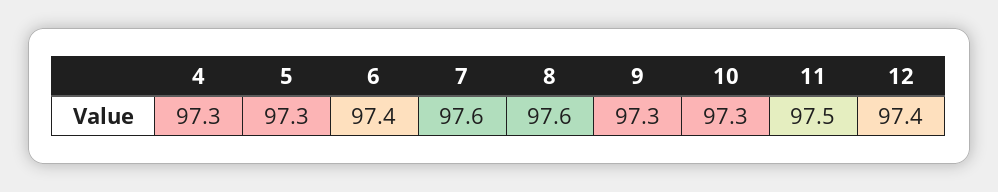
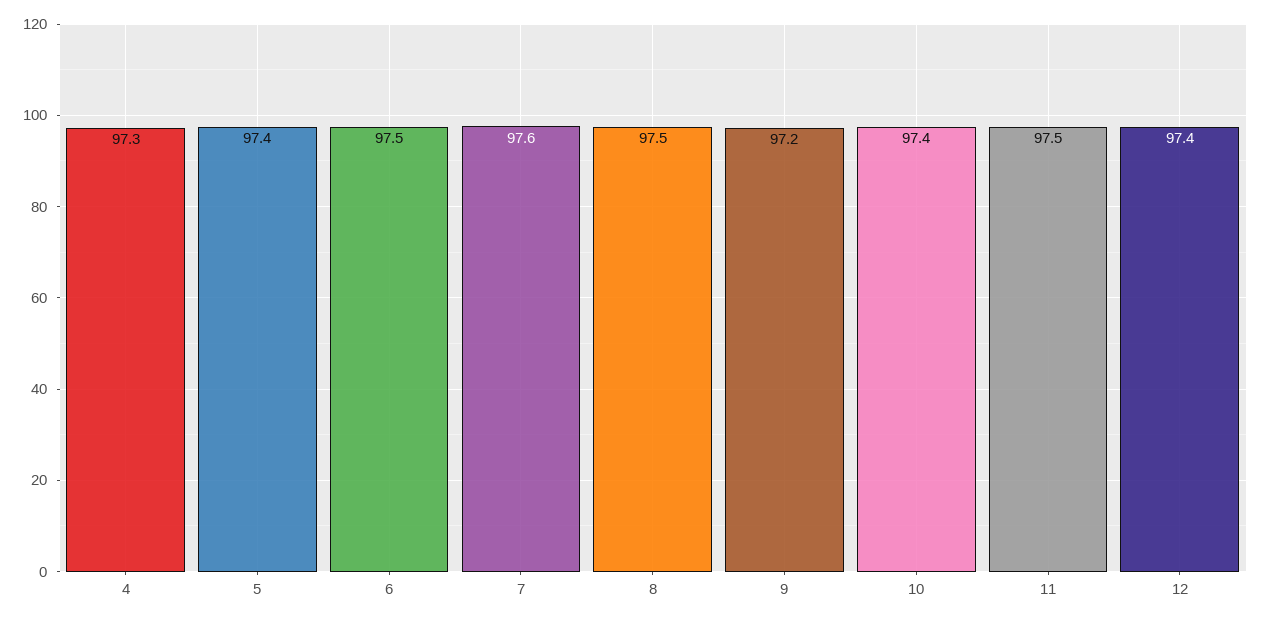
  {
    "4": 97.3,
-   "5": 97.3,
+   "5": 97.4,
-   "6": 97.4,
+   "6": 97.5,
    "7": 97.6,
-   "8": 97.6,
+   "8": 97.5,
-   "9": 97.3,
+   "9": 97.2,
-   "10": 97.3,
+   "10": 97.4,
    "11": 97.5,
    "12": 97.4
  }

